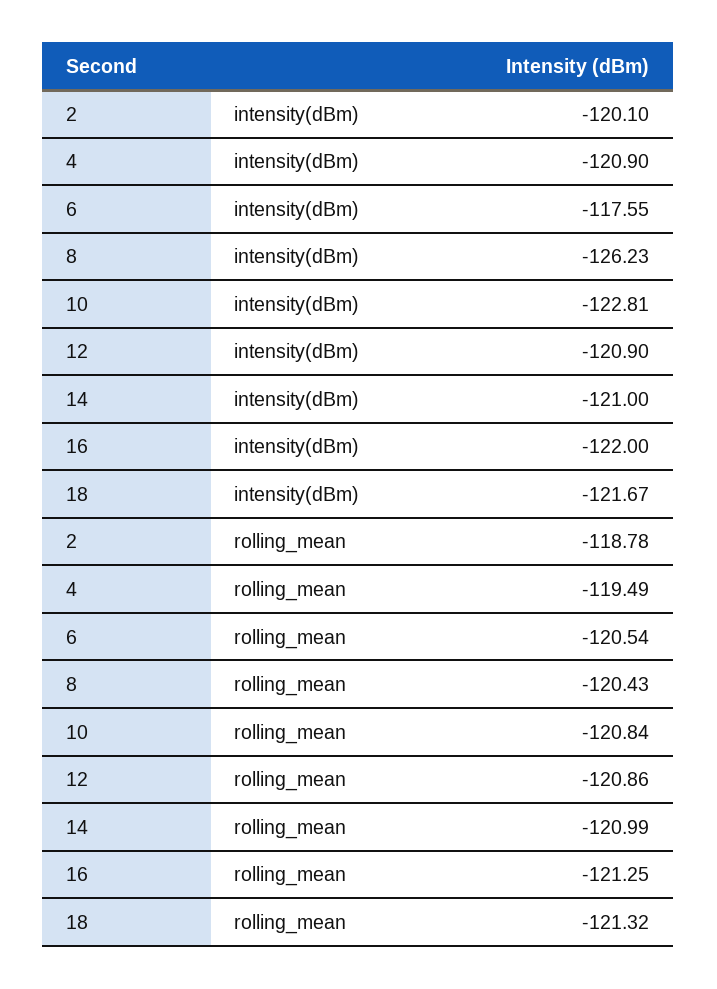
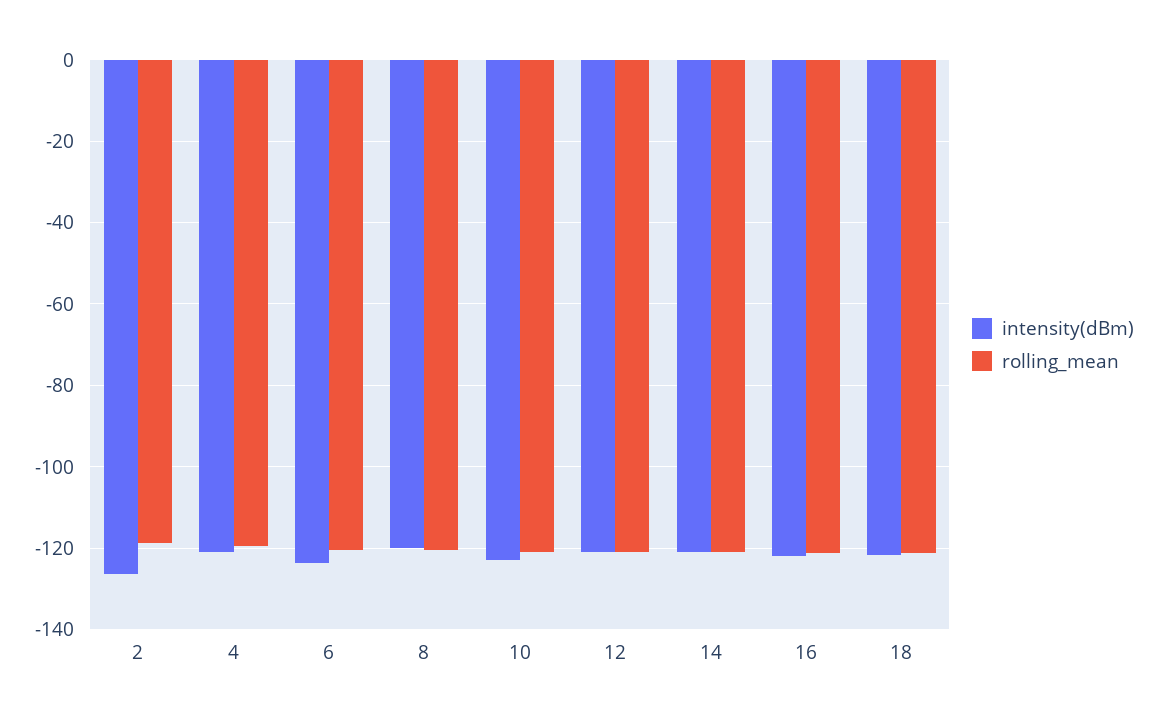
  {
    "intensity(dBm)": {
-     "2": -120.1,
+     "2": -126,
      "4": -120.9,
-     "6": -117.55,
+     "6": -124,
-     "8": -126.23,
+     "8": -120,
      "10": -122.81,
      "12": -120.9,
      "14": -121,
      "16": -122,
      "18": -121.67
    },
    "rolling_mean": {
      "2": -118.78,
      "4": -119.49,
      "6": -120.54,
      "8": -120.43,
      "10": -120.84,
      "12": -120.86,
      "14": -120.99,
      "16": -121.25,
      "18": -121.32
    }
  }

